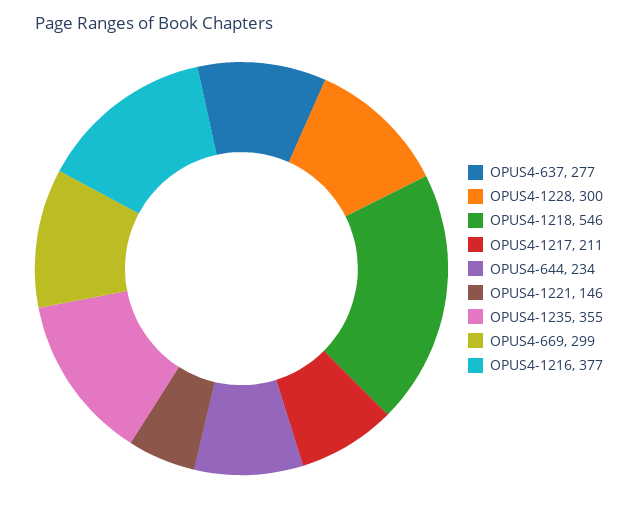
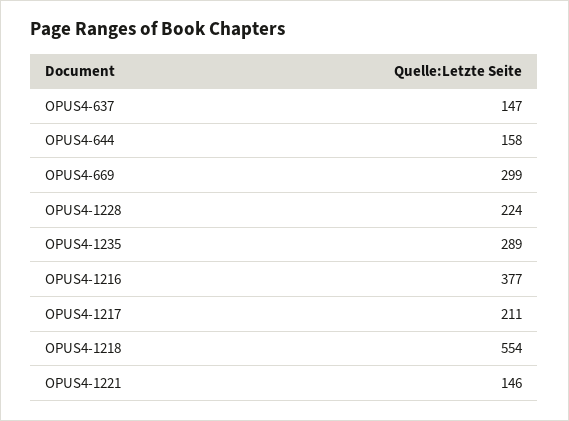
  {
-   "OPUS4-637": 277,
+   "OPUS4-637": 147,
-   "OPUS4-1228": 300,
+   "OPUS4-1228": 224,
-   "OPUS4-1218": 546,
+   "OPUS4-1218": 554,
    "OPUS4-1217": 211,
-   "OPUS4-644": 234,
+   "OPUS4-644": 158,
    "OPUS4-1221": 146,
-   "OPUS4-1235": 355,
+   "OPUS4-1235": 289,
    "OPUS4-669": 299,
    "OPUS4-1216": 377
  }

